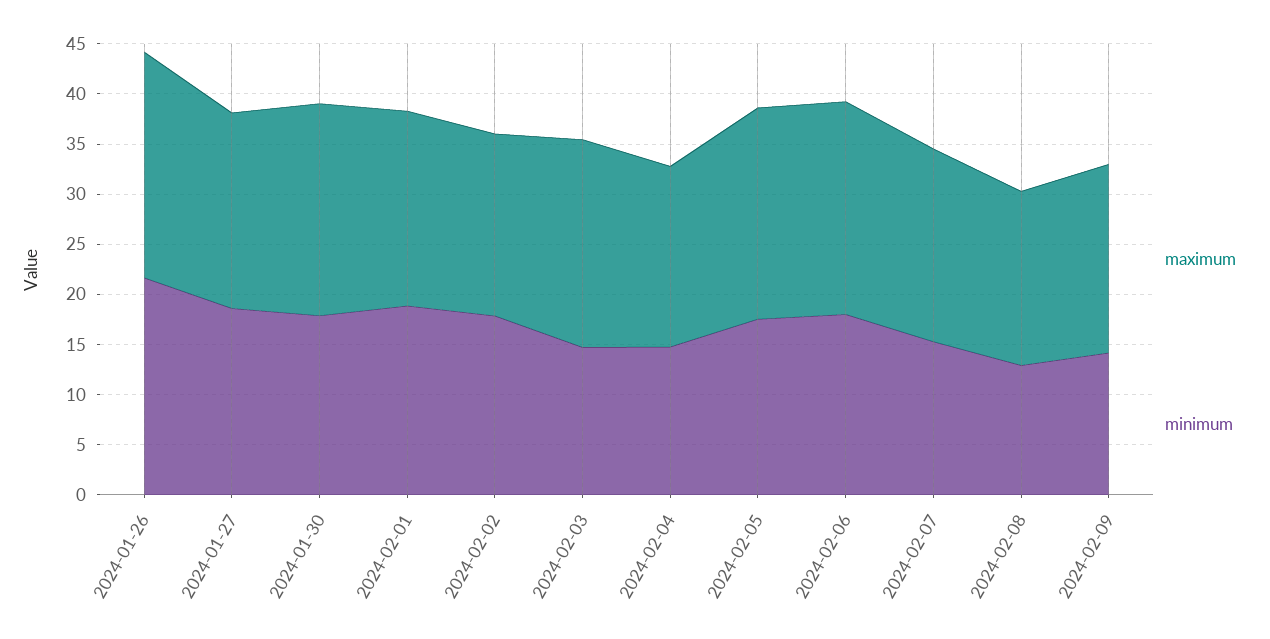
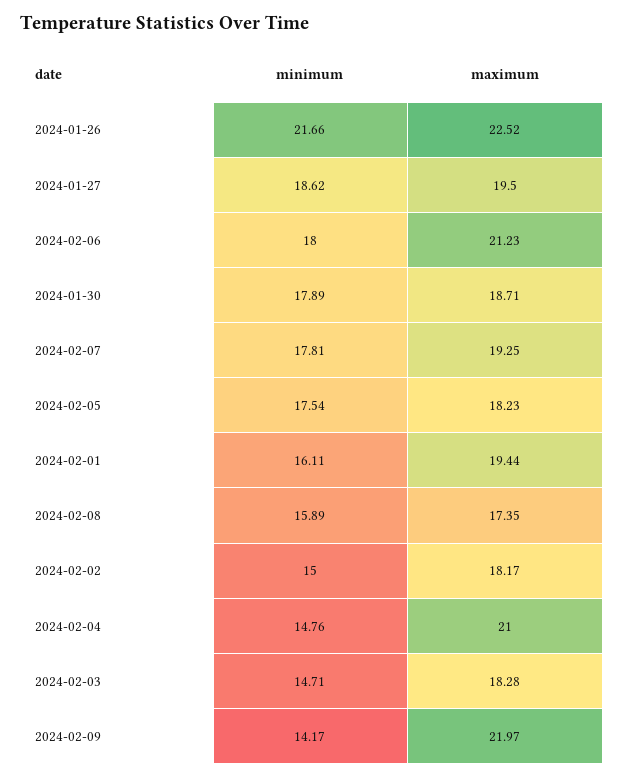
  {
    "maximum": {
      "2024-01-26": 22.52,
      "2024-01-27": 19.5,
-     "2024-01-30": 21,
+     "2024-01-30": 18.71,
      "2024-02-01": 19.44,
      "2024-02-02": 18.17,
-     "2024-02-03": 21,
+     "2024-02-03": 18.28,
-     "2024-02-04": 18,
+     "2024-02-04": 21,
-     "2024-02-05": 21,
+     "2024-02-05": 18.23,
      "2024-02-06": 21.23,
      "2024-02-07": 19.25,
      "2024-02-08": 17.35,
-     "2024-02-09": 19
+     "2024-02-09": 21.97
    },
    "minimum": {
      "2024-01-26": 21.66,
      "2024-01-27": 18.62,
      "2024-01-30": 17.89,
-     "2024-02-01": 19,
+     "2024-02-01": 16.11,
-     "2024-02-02": 18,
+     "2024-02-02": 15,
      "2024-02-03": 14.71,
      "2024-02-04": 14.76,
      "2024-02-05": 17.54,
      "2024-02-06": 18,
-     "2024-02-07": 15,
+     "2024-02-07": 17.81,
-     "2024-02-08": 13,
+     "2024-02-08": 15.89,
      "2024-02-09": 14.17
    }
  }

